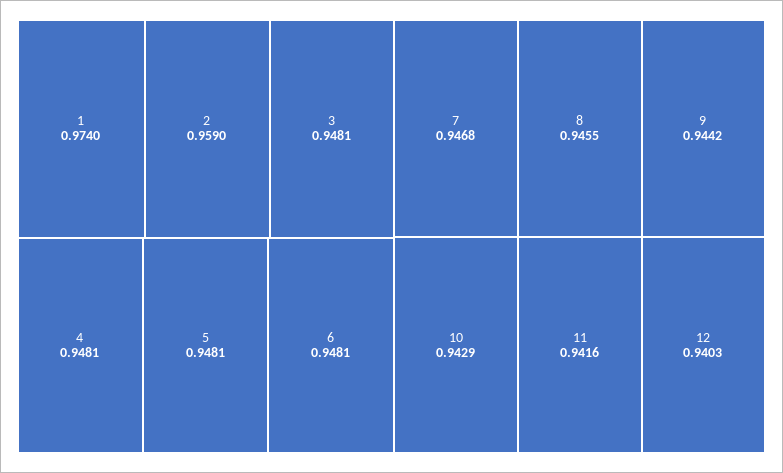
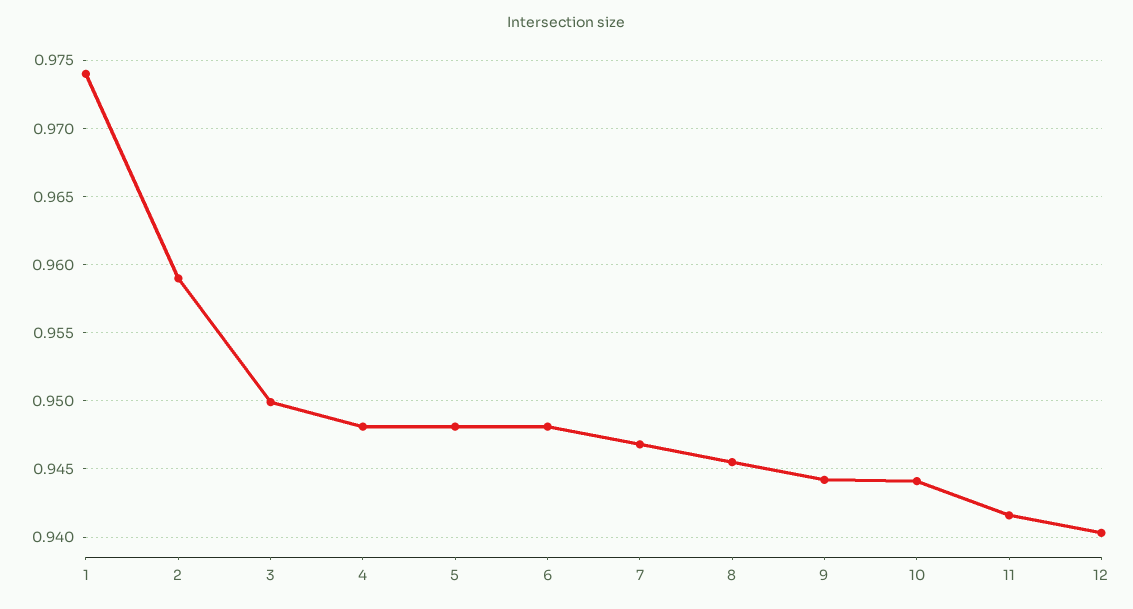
  {
    "1": 0.974,
    "2": 0.959,
-   "3": 0.9481,
+   "3": 0.95,
    "4": 0.9481,
    "5": 0.9481,
    "6": 0.9481,
    "7": 0.9468,
    "8": 0.9455,
    "9": 0.9442,
-   "10": 0.9429,
+   "10": 0.944,
    "11": 0.9416,
    "12": 0.9403
  }

